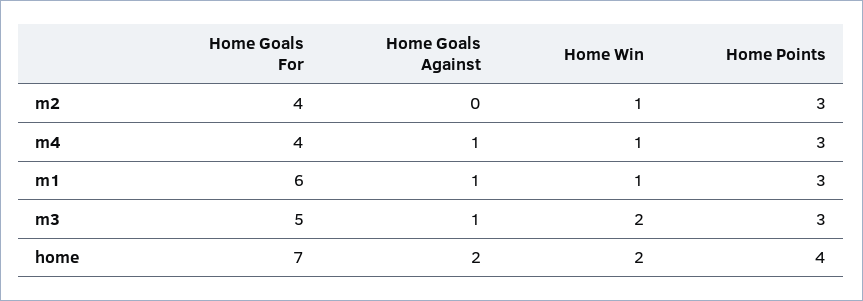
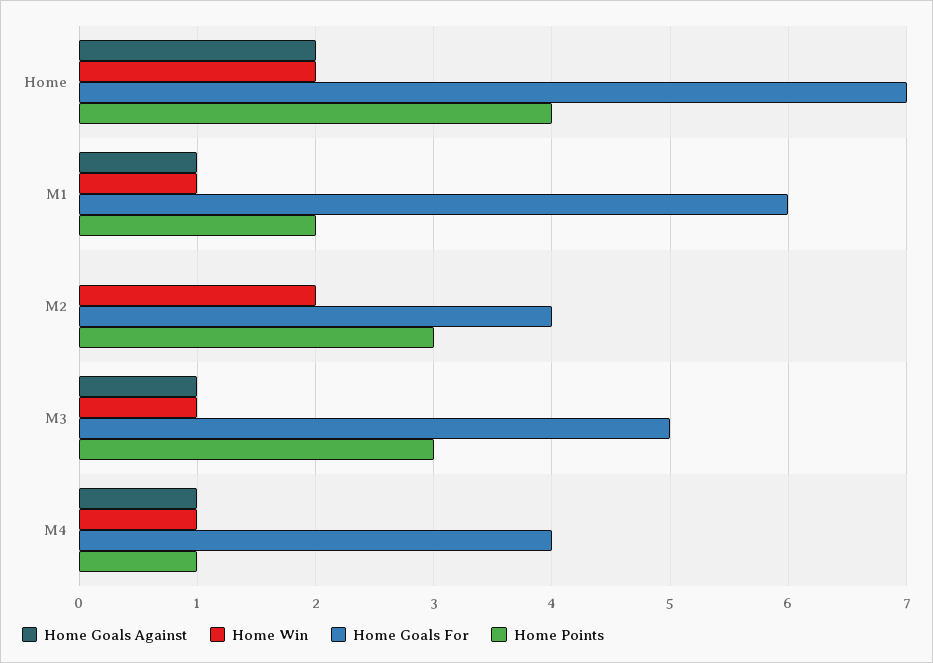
  {
    "Home Goals For": {
      "m2": 4,
      "m4": 4,
      "m1": 6,
      "m3": 5,
      "home": 7
    },
    "Home Goals Against": {
      "m2": 0,
      "m4": 1,
      "m1": 1,
      "m3": 1,
      "home": 2
    },
    "Home Win": {
-     "m2": 1,
+     "m2": 2,
      "m4": 1,
      "m1": 1,
-     "m3": 2,
+     "m3": 1,
      "home": 2
    },
    "Home Points": {
      "m2": 3,
-     "m4": 3,
+     "m4": 1,
-     "m1": 3,
+     "m1": 2,
      "m3": 3,
      "home": 4
    }
  }

